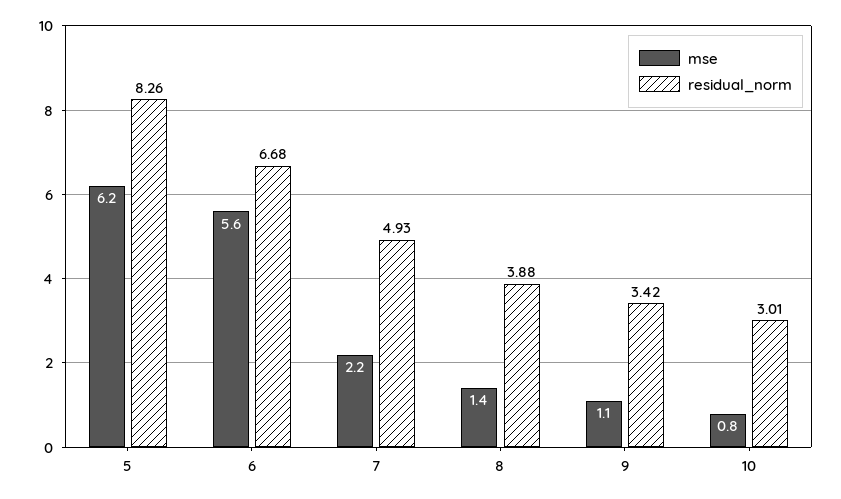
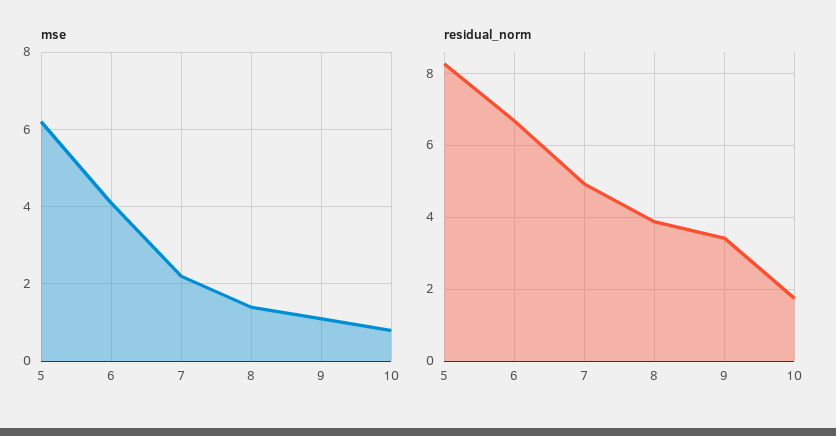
  {
    "mse": {
      "5": 6.2,
-     "6": 5.6,
+     "6": 4,
      "7": 2.2,
      "8": 1.4,
      "9": 1.1,
      "10": 0.8
    },
    "residual_norm": {
      "5": 8.26,
      "6": 6.68,
      "7": 4.93,
      "8": 3.88,
      "9": 3.42,
-     "10": 3.01
+     "10": 1.8
    }
  }

